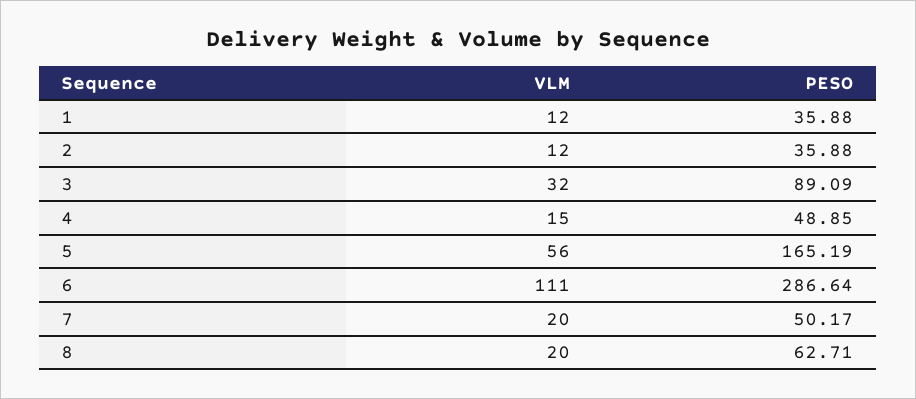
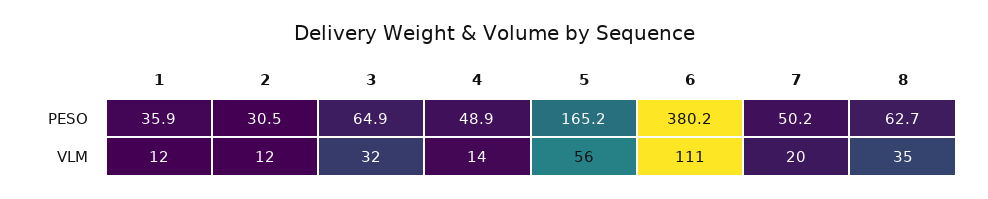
  {
    "VLM": {
      "1": 12,
      "2": 12,
      "3": 32,
-     "4": 15,
+     "4": 14,
      "5": 56,
      "6": 111,
      "7": 20,
-     "8": 20
+     "8": 35
    },
    "PESO": {
      "1": 35.88,
-     "2": 35.88,
+     "2": 30.5,
-     "3": 89.09,
+     "3": 64.9,
      "4": 48.85,
      "5": 165.19,
-     "6": 286.64,
+     "6": 380.2,
      "7": 50.17,
      "8": 62.71
    }
  }

